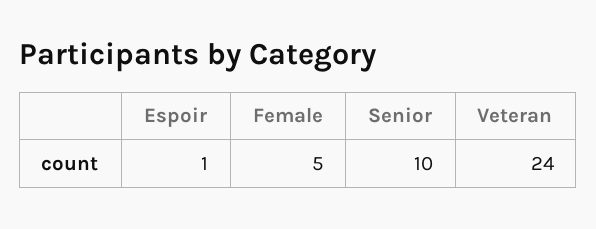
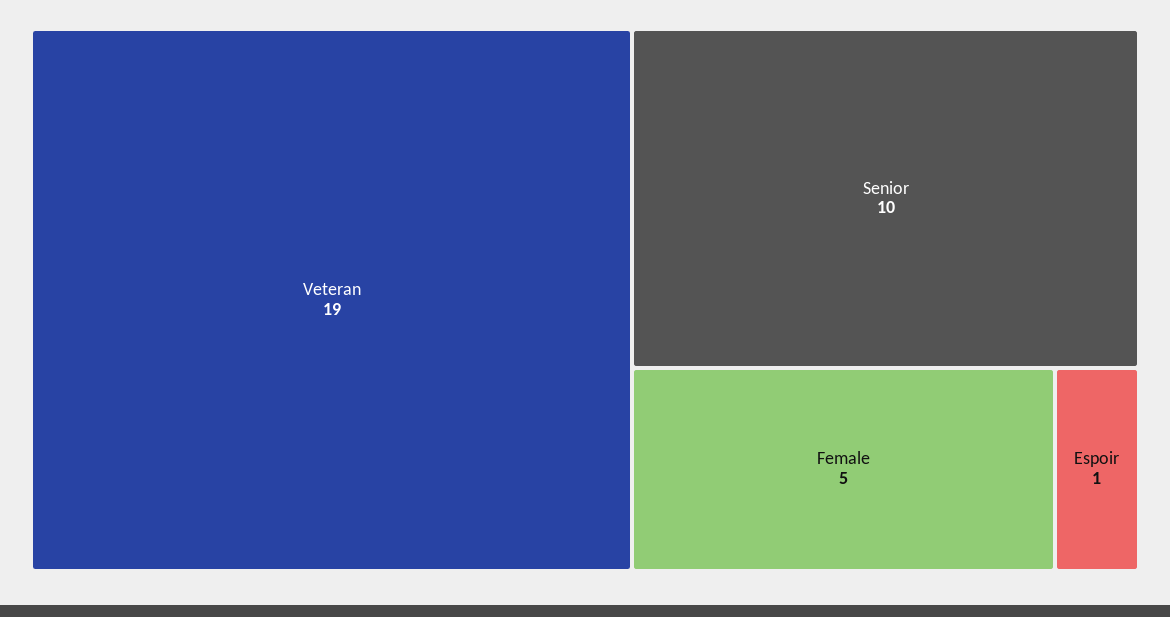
  {
    "Espoir": 1,
    "Female": 5,
    "Senior": 10,
-   "Veteran": 24
+   "Veteran": 19
  }

